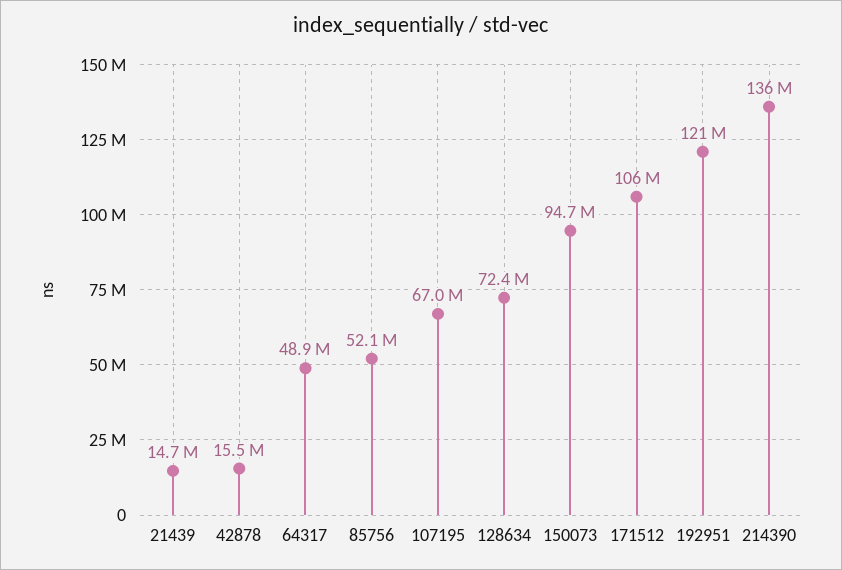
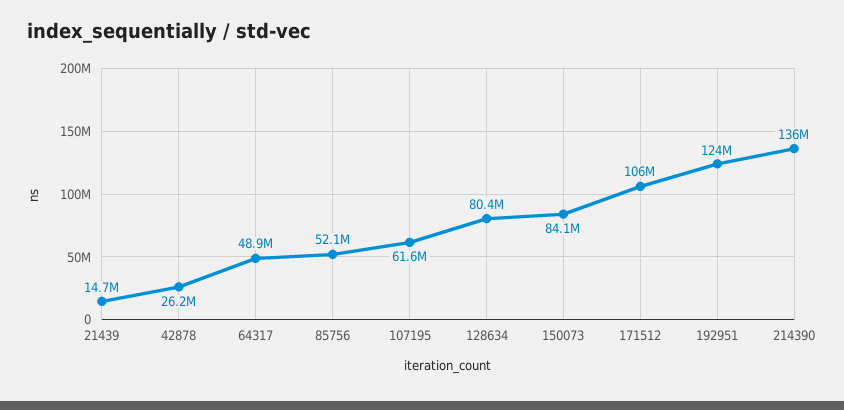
  {
    "21439": 14700000,
-   "42878": 15500000,
+   "42878": 26200000,
    "64317": 48900000,
    "85756": 52100000,
-   "107195": 67000000,
+   "107195": 61600000,
-   "128634": 72400000,
+   "128634": 80400000,
-   "150073": 94700000,
+   "150073": 84100000,
    "171512": 106000000,
-   "192951": 121000000,
+   "192951": 124000000,
    "214390": 136000000
  }

